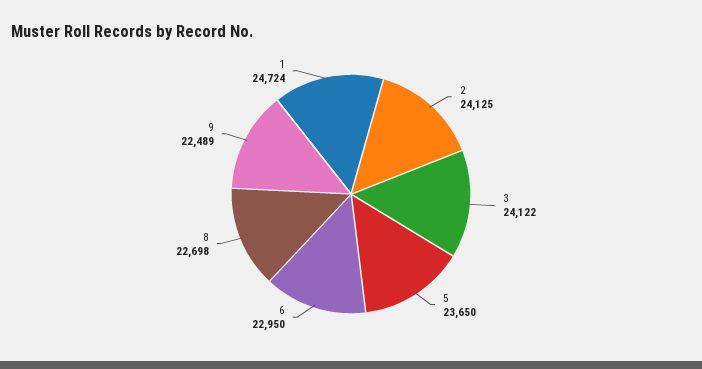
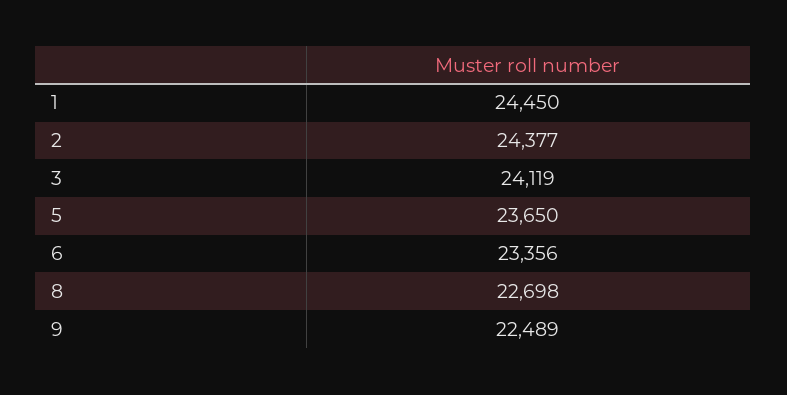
  {
-   "2": 24125,
+   "2": 24377,
-   "3": 24122,
+   "3": 24119,
    "5": 23650,
-   "6": 22950,
+   "6": 23356,
    "8": 22698,
    "9": 22489,
-   "1": 24724
+   "1": 24450
  }

